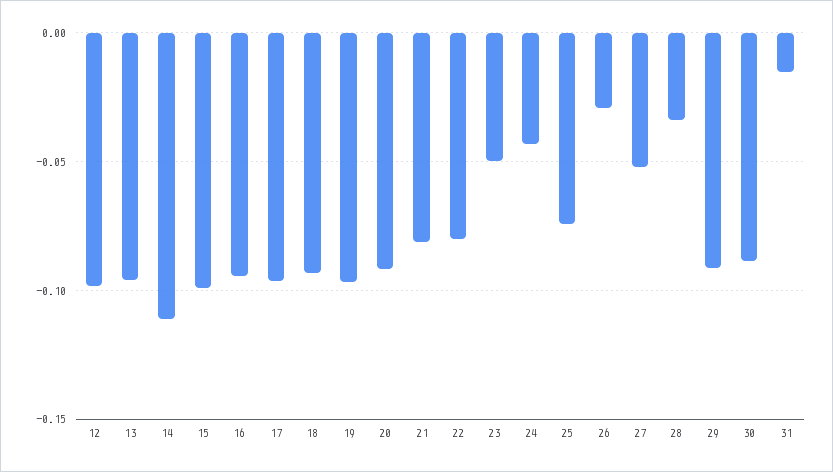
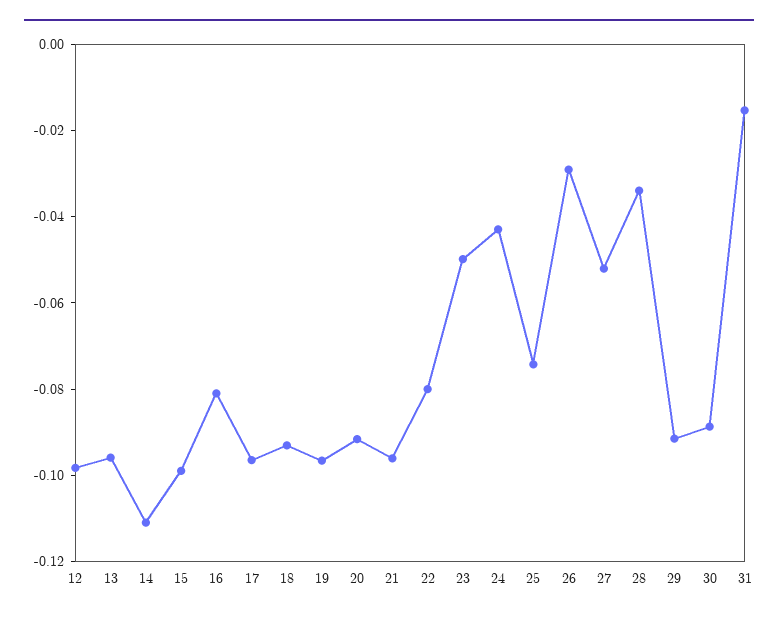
  {
    "12": -0.1,
    "13": -0.095,
    "14": -0.11,
    "15": -0.1,
-   "16": -0.095,
+   "16": -0.08,
    "17": -0.095,
    "18": -0.095,
    "19": -0.095,
    "20": -0.09,
-   "21": -0.08,
+   "21": -0.095,
    "22": -0.08,
    "23": -0.05,
    "24": -0.045,
    "25": -0.075,
    "26": -0.03,
    "27": -0.05,
    "28": -0.035,
    "29": -0.09,
    "30": -0.09,
    "31": -0.015
  }

